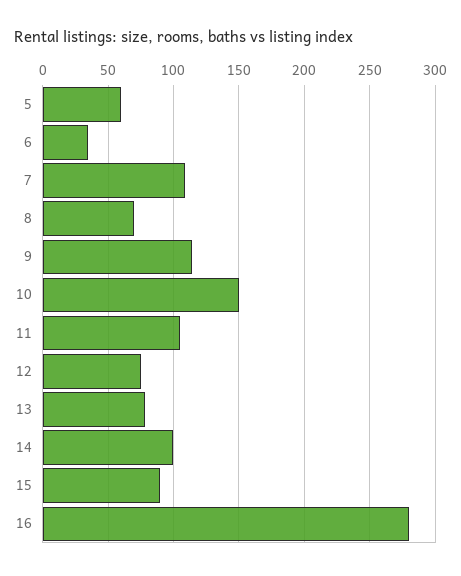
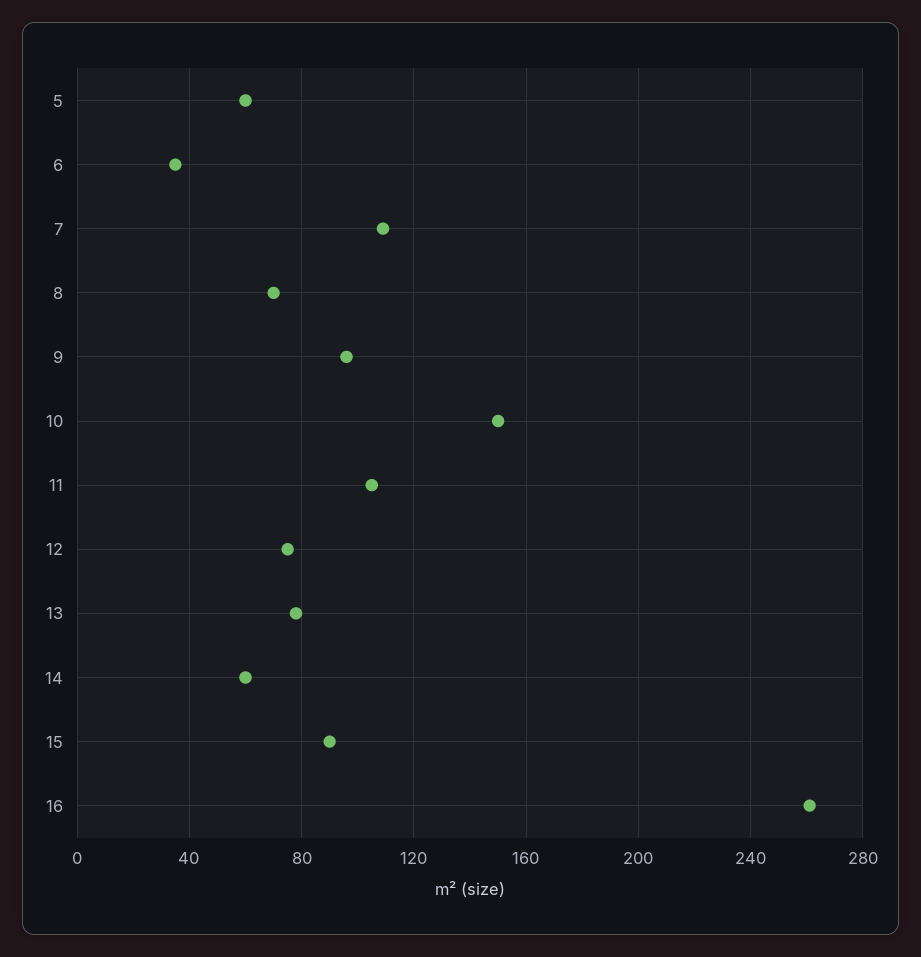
  {
    "5": 60,
    "6": 35,
    "7": 110,
    "8": 70,
-   "9": 115,
+   "9": 95,
    "10": 150,
    "11": 105,
    "12": 75,
    "13": 80,
-   "14": 100,
+   "14": 60,
    "15": 90,
-   "16": 280
+   "16": 260
  }

